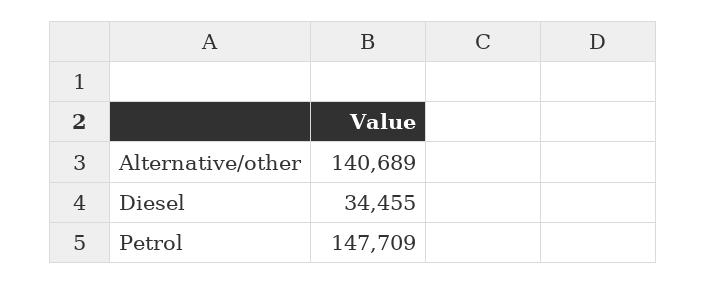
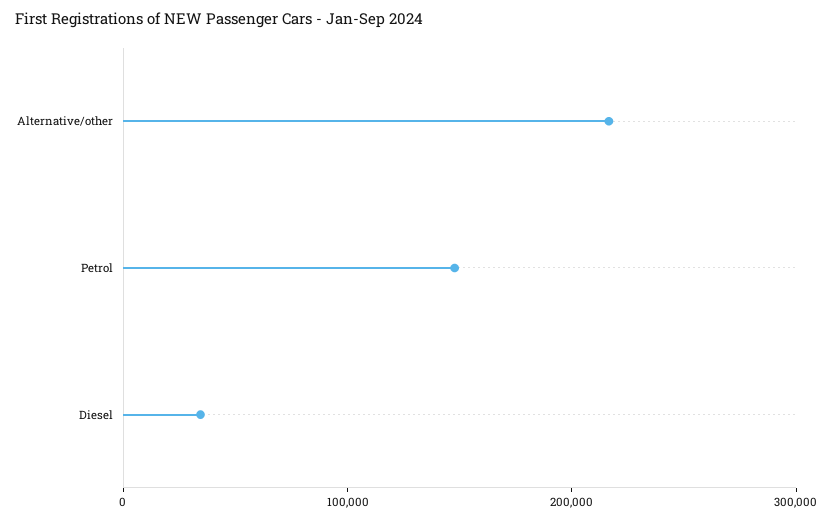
  {
-   "Alternative/other": 140689,
+   "Alternative/other": 220000,
    "Diesel": 34455,
    "Petrol": 147709
  }

